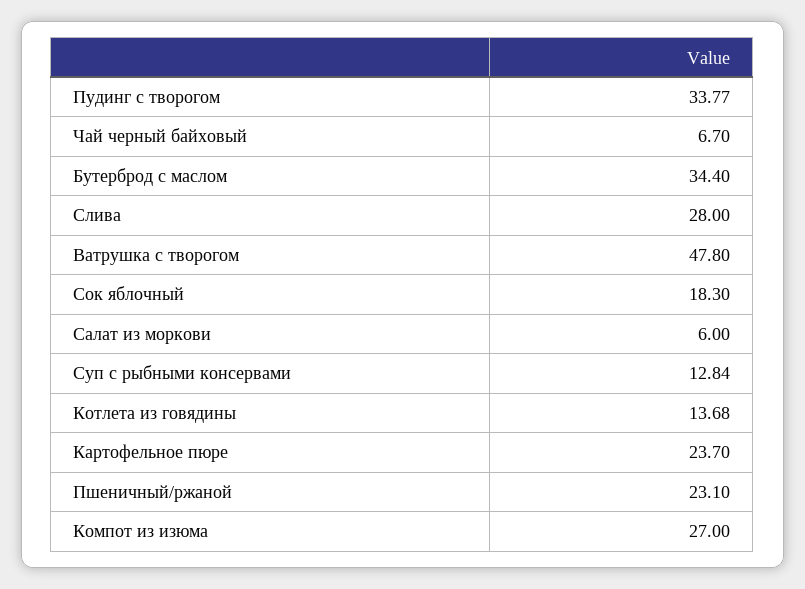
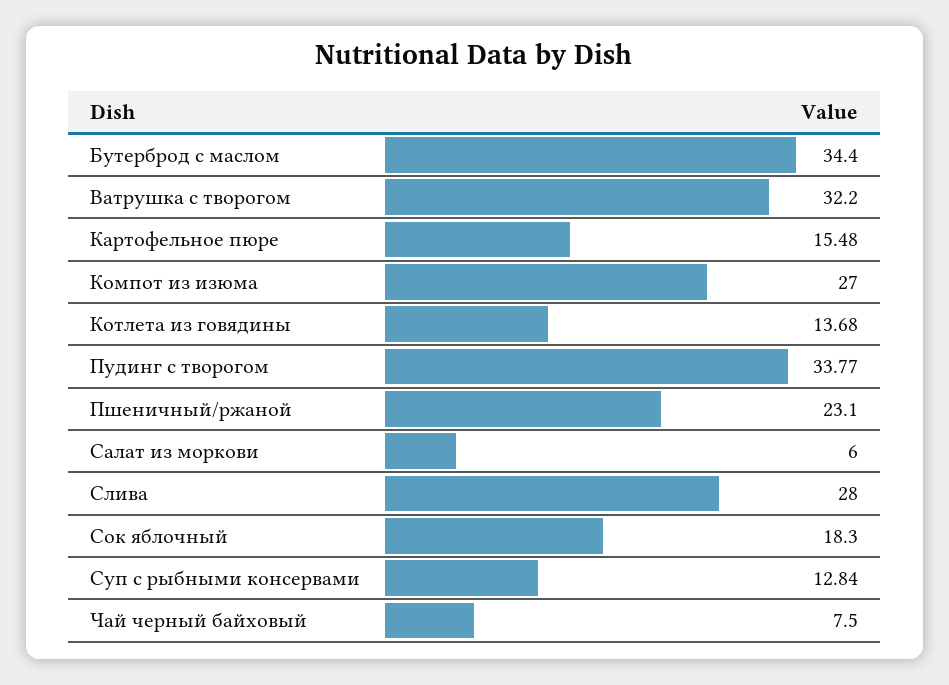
  {
    "Пудинг с творогом": 33.77,
-   "Чай черный байховый": 6.7,
+   "Чай черный байховый": 7.5,
    "Бутерброд с маслом": 34.4,
    "Слива": 28,
-   "Ватрушка с творогом": 47.8,
+   "Ватрушка с творогом": 32.2,
    "Сок яблочный": 18.3,
    "Салат из моркови": 6,
    "Суп с рыбными консервами": 12.84,
    "Котлета из говядины": 13.68,
-   "Картофельное пюре": 23.7,
+   "Картофельное пюре": 15.48,
    "Пшеничный/ржаной": 23.1,
    "Компот из изюма": 27
  }

